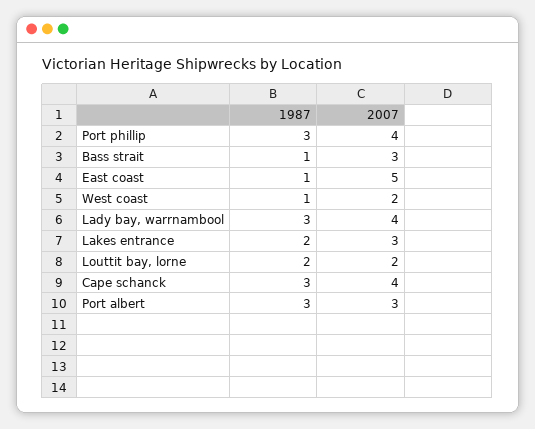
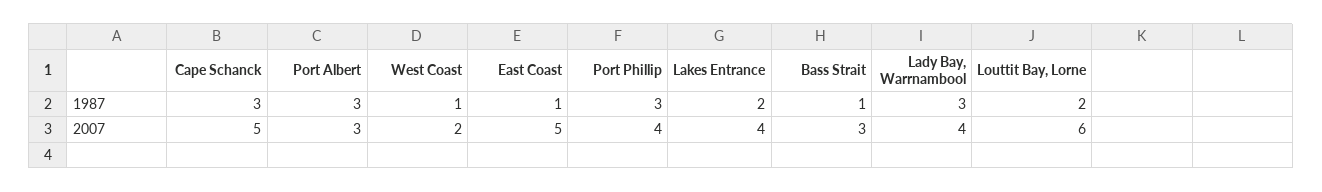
  {
    "1987": {
      "Port phillip": 3,
      "Bass strait": 1,
      "East coast": 1,
      "West coast": 1,
      "Lady bay, warrnambool": 3,
      "Lakes entrance": 2,
      "Louttit bay, lorne": 2,
      "Cape schanck": 3,
      "Port albert": 3
    },
    "2007": {
      "Port phillip": 4,
      "Bass strait": 3,
      "East coast": 5,
      "West coast": 2,
      "Lady bay, warrnambool": 4,
-     "Lakes entrance": 3,
+     "Lakes entrance": 4,
-     "Louttit bay, lorne": 2,
+     "Louttit bay, lorne": 6,
-     "Cape schanck": 4,
+     "Cape schanck": 5,
      "Port albert": 3
    }
  }

